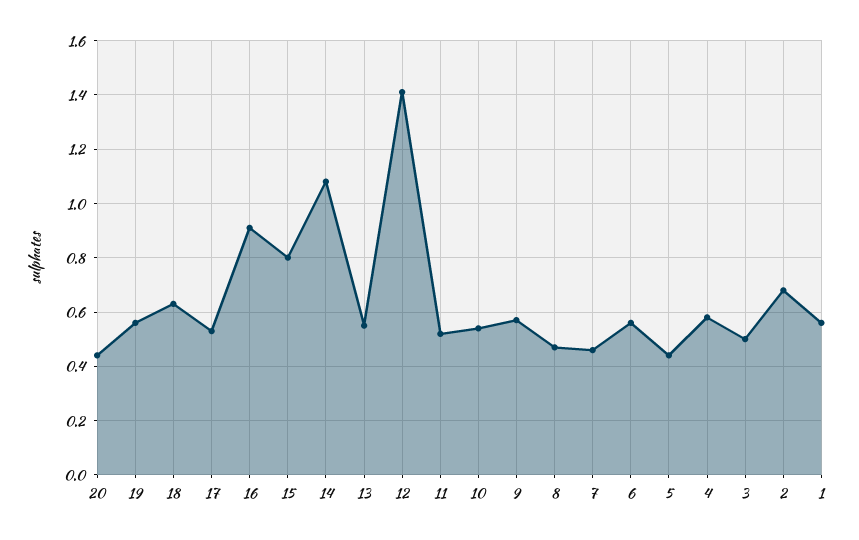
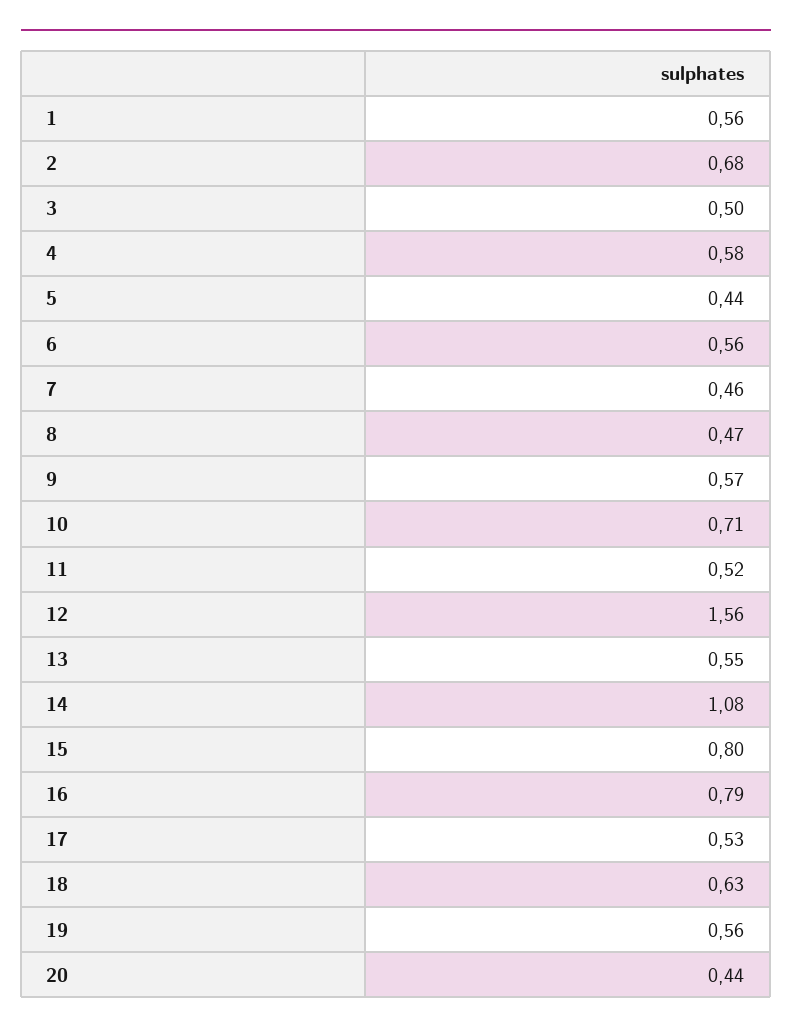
  {
    "20": 0.44,
    "19": 0.56,
    "18": 0.63,
    "17": 0.53,
-   "16": 0.9,
+   "16": 0.79,
    "15": 0.8,
    "14": 1.08,
    "13": 0.55,
-   "12": 1.4,
+   "12": 1.56,
    "11": 0.52,
-   "10": 0.55,
+   "10": 0.71,
    "9": 0.57,
    "8": 0.47,
    "7": 0.46,
    "6": 0.56,
    "5": 0.44,
    "4": 0.58,
    "3": 0.5,
    "2": 0.68,
    "1": 0.56
  }

